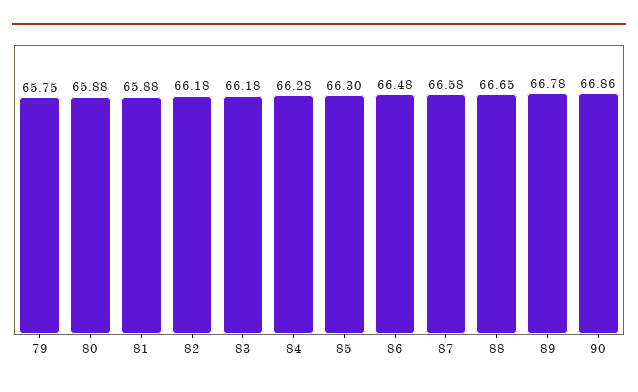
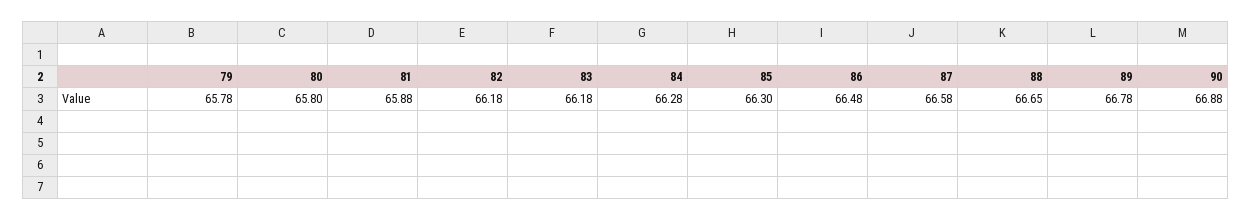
  {
-   "79": 65.75,
+   "79": 65.78,
-   "80": 65.88,
+   "80": 65.8,
    "81": 65.88,
    "82": 66.18,
    "83": 66.18,
    "84": 66.28,
    "85": 66.3,
    "86": 66.48,
    "87": 66.58,
    "88": 66.65,
    "89": 66.78,
-   "90": 66.86
+   "90": 66.88
  }

